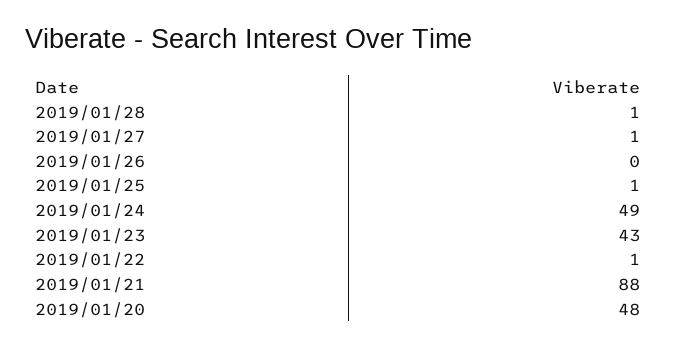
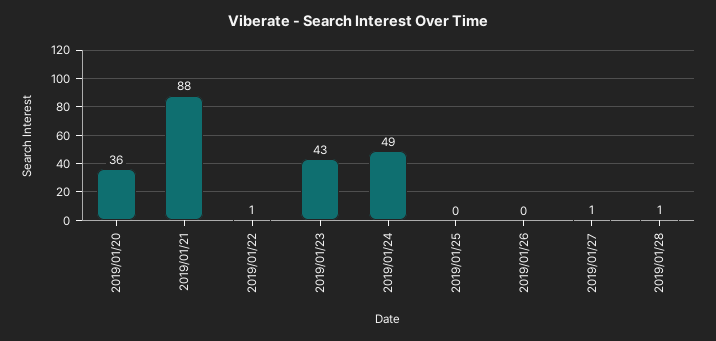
  {
    "2019/01/28": 1,
    "2019/01/27": 1,
    "2019/01/26": 0,
-   "2019/01/25": 1,
+   "2019/01/25": 0,
    "2019/01/24": 49,
    "2019/01/23": 43,
    "2019/01/22": 1,
    "2019/01/21": 88,
-   "2019/01/20": 48
+   "2019/01/20": 36
  }

